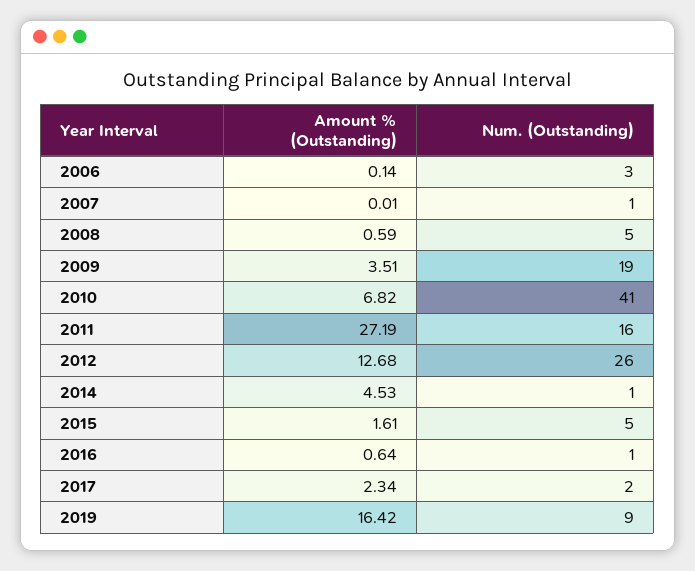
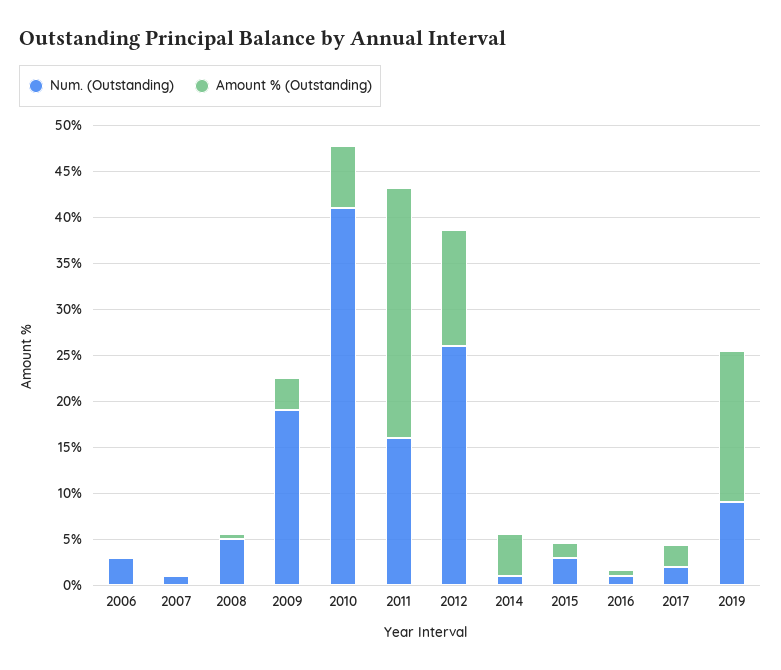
  {
    "Amount % (Outstanding)": {
      "2006": 0.14,
      "2007": 0.01,
      "2008": 0.59,
      "2009": 3.51,
      "2010": 6.82,
      "2011": 27.19,
      "2012": 12.68,
      "2014": 4.53,
      "2015": 1.61,
      "2016": 0.64,
      "2017": 2.34,
      "2019": 16.42
    },
    "Num. (Outstanding)": {
      "2006": 3,
      "2007": 1,
      "2008": 5,
      "2009": 19,
      "2010": 41,
      "2011": 16,
      "2012": 26,
      "2014": 1,
-     "2015": 5,
+     "2015": 3,
      "2016": 1,
      "2017": 2,
      "2019": 9
    }
  }

